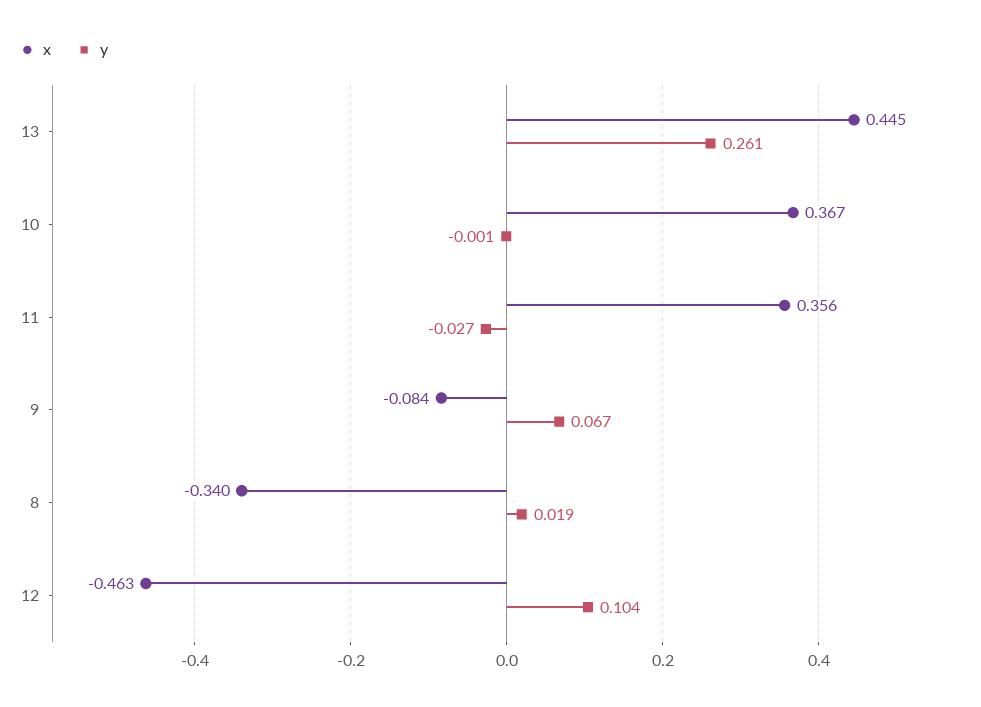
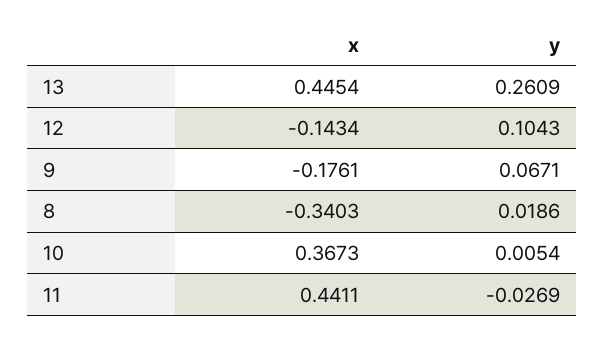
  {
    "x": {
      "13": 0.4454,
      "10": 0.3673,
-     "11": 0.356,
+     "11": 0.4411,
-     "9": -0.084,
+     "9": -0.1761,
      "8": -0.3403,
-     "12": -0.463
+     "12": -0.1434
    },
    "y": {
      "13": 0.2609,
-     "10": -0.001,
+     "10": 0.0054,
      "11": -0.0269,
      "9": 0.0671,
      "8": 0.0186,
      "12": 0.1043
    }
  }

